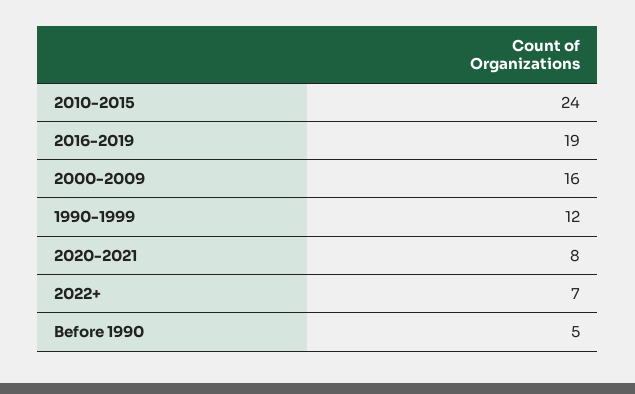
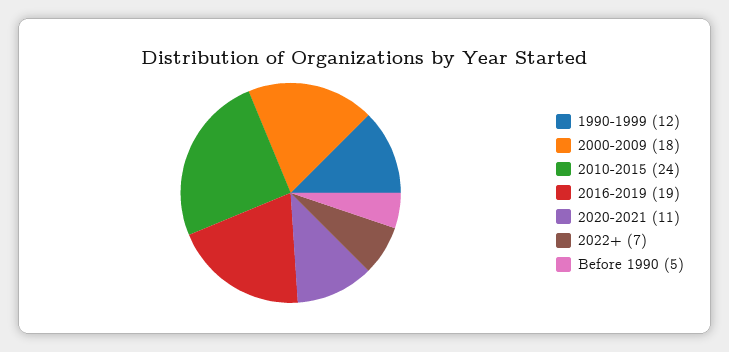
  {
    "2010-2015": 24,
    "2016-2019": 19,
-   "2000-2009": 16,
+   "2000-2009": 18,
    "1990-1999": 12,
-   "2020-2021": 8,
+   "2020-2021": 11,
    "2022+": 7,
    "Before 1990": 5
  }

